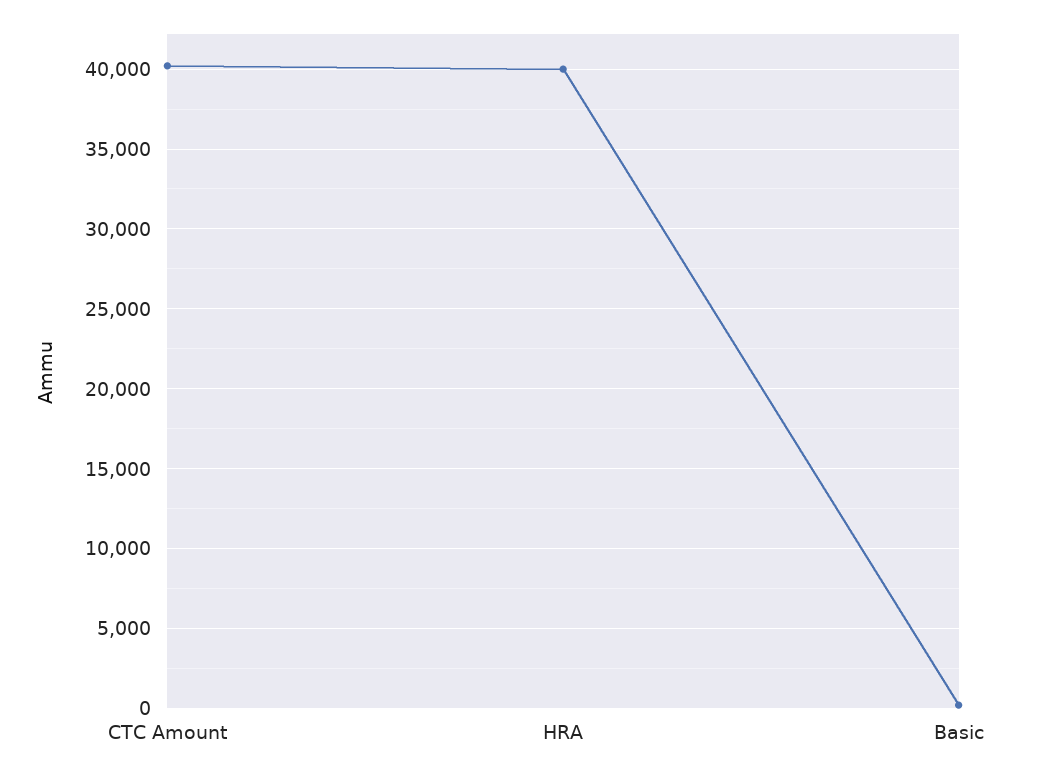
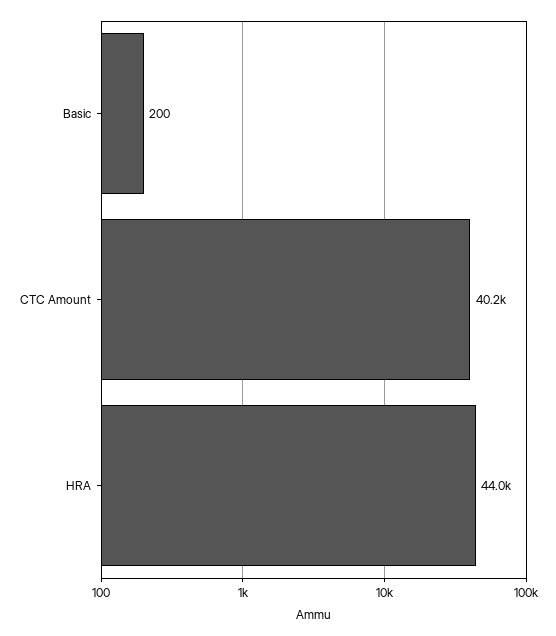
  {
    "CTC Amount": 40200,
-   "HRA": 40000,
+   "HRA": 44000,
    "Basic": 200
  }

